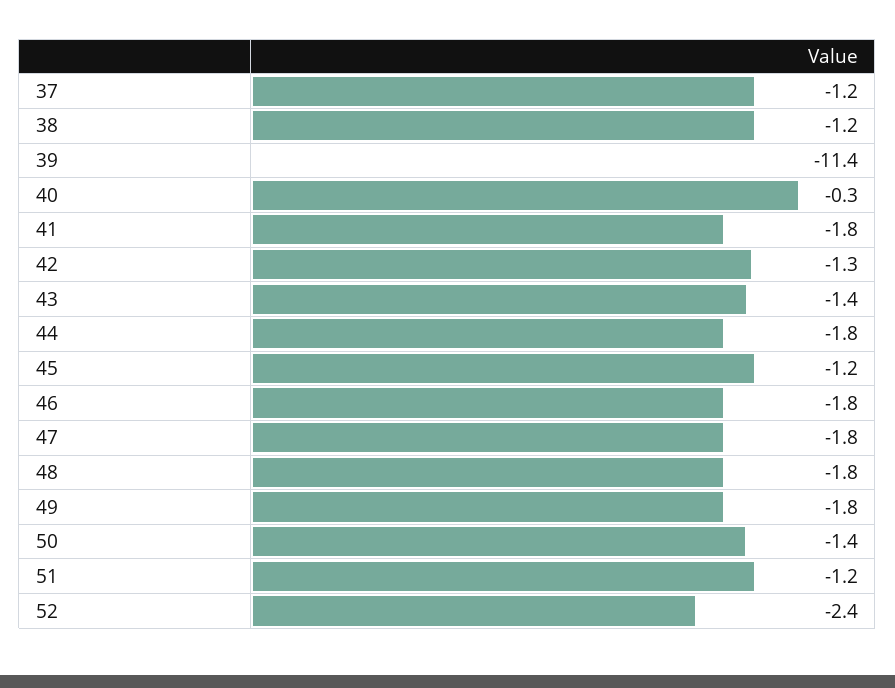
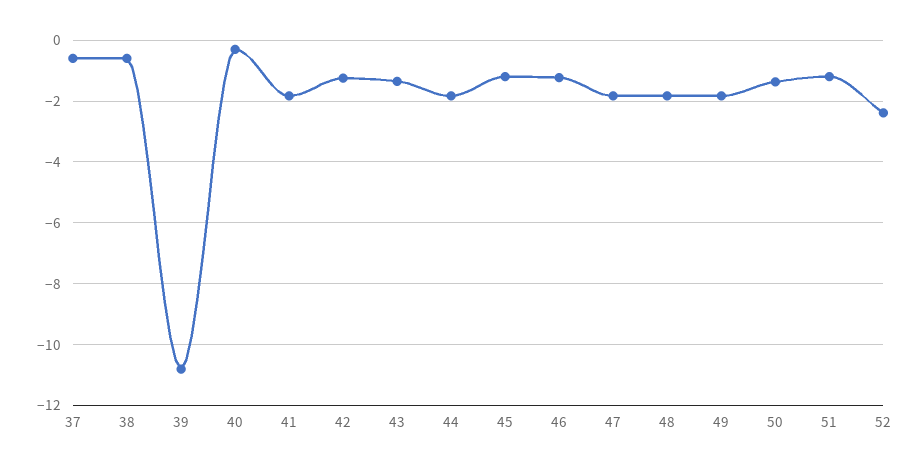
  {
-   "37": -1.2,
+   "37": -0.6,
-   "38": -1.2,
+   "38": -0.6,
-   "39": -11.4,
+   "39": -10.8,
    "40": -0.3,
    "41": -1.8,
    "42": -1.3,
    "43": -1.4,
    "44": -1.8,
    "45": -1.2,
-   "46": -1.8,
+   "46": -1.2,
    "47": -1.8,
    "48": -1.8,
    "49": -1.8,
    "50": -1.4,
    "51": -1.2,
    "52": -2.4
  }

